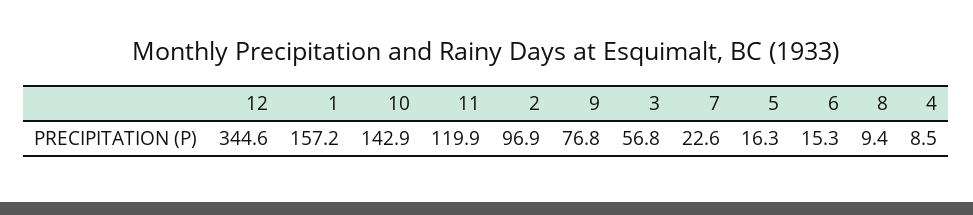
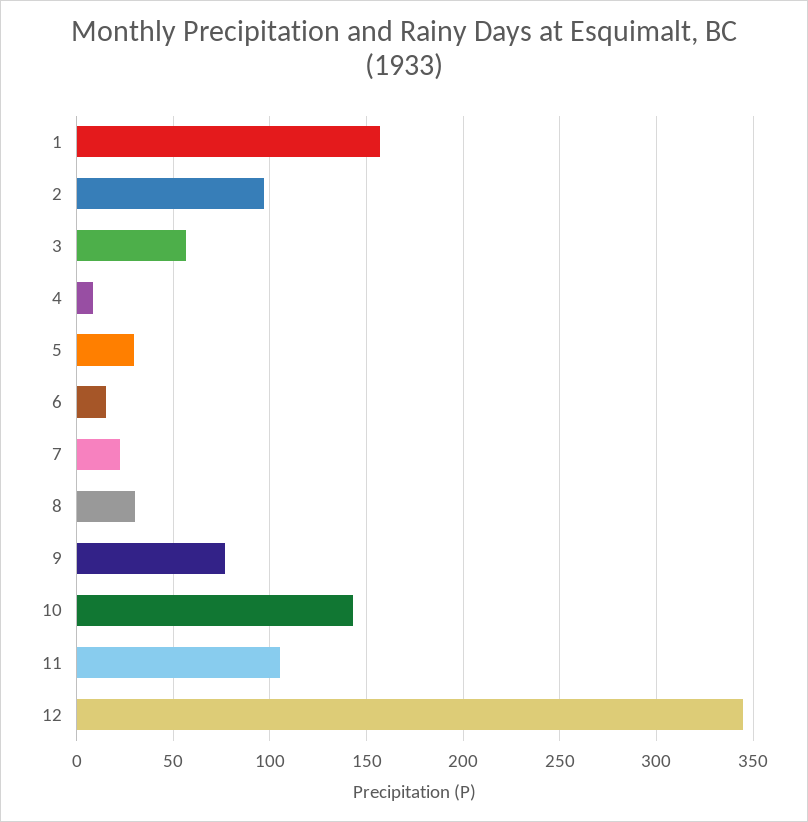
  {
    "12": 344.6,
    "1": 157.2,
    "10": 142.9,
-   "11": 119.9,
+   "11": 105,
    "2": 96.9,
    "9": 76.8,
    "3": 56.8,
    "7": 22.6,
-   "5": 16.3,
+   "5": 30,
    "6": 15.3,
-   "8": 9.4,
+   "8": 30,
    "4": 8.5
  }

